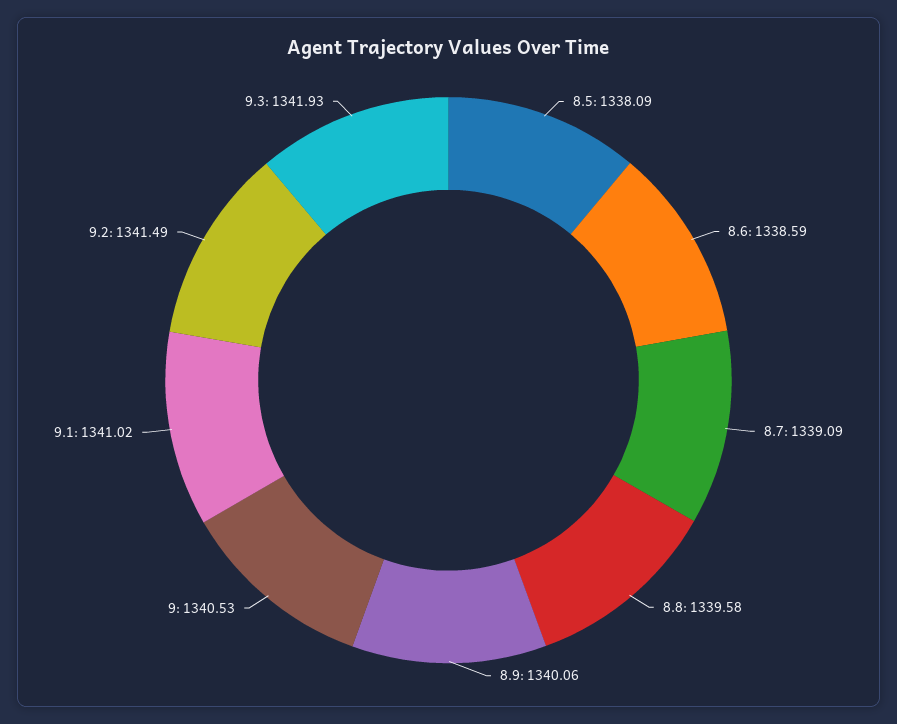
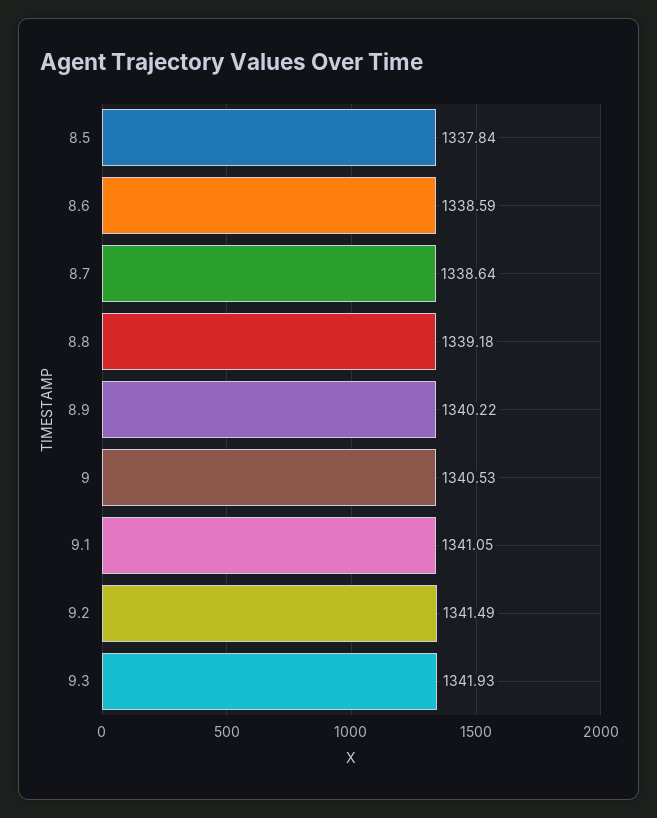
  {
-   "8.5": 1338.09,
+   "8.5": 1337.84,
    "8.6": 1338.59,
-   "8.7": 1339.09,
+   "8.7": 1338.64,
-   "8.8": 1339.58,
+   "8.8": 1339.18,
-   "8.9": 1340.06,
+   "8.9": 1340.22,
    "9": 1340.53,
-   "9.1": 1341.02,
+   "9.1": 1341.05,
    "9.2": 1341.49,
    "9.3": 1341.93
  }

